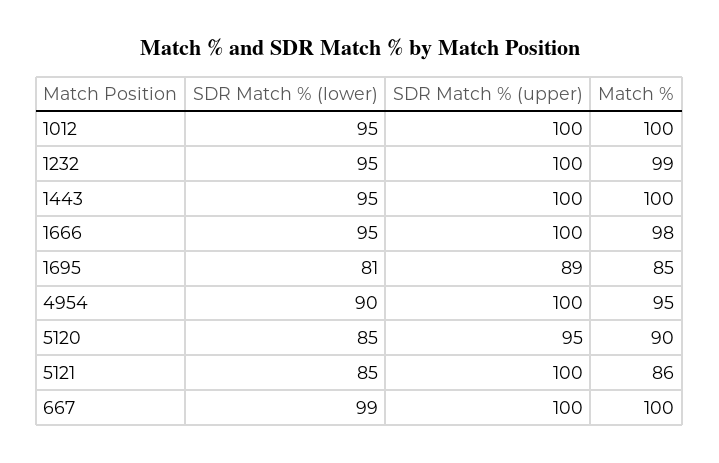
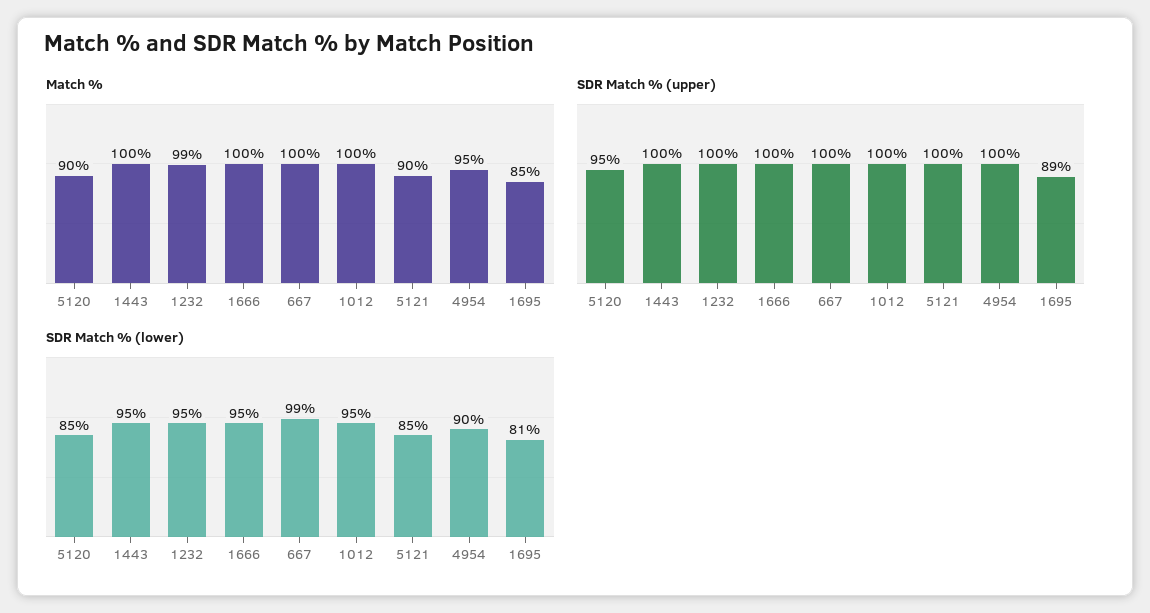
  {
    "SDR Match % (lower)": {
      "1012": 95,
      "1232": 95,
      "1443": 95,
      "1666": 95,
      "1695": 81,
      "4954": 90,
      "5120": 85,
      "5121": 85,
      "667": 99
    },
    "SDR Match % (upper)": {
      "1012": 100,
      "1232": 100,
      "1443": 100,
      "1666": 100,
      "1695": 89,
      "4954": 100,
      "5120": 95,
      "5121": 100,
      "667": 100
    },
    "Match %": {
      "1012": 100,
      "1232": 99,
      "1443": 100,
-     "1666": 98,
+     "1666": 100,
      "1695": 85,
      "4954": 95,
      "5120": 90,
-     "5121": 86,
+     "5121": 90,
      "667": 100
    }
  }

